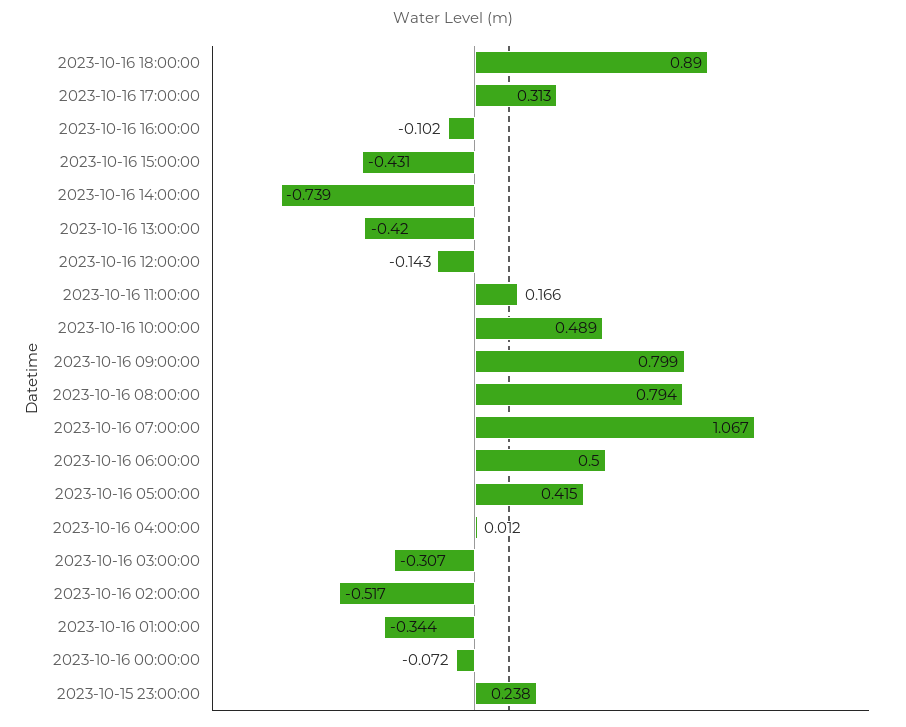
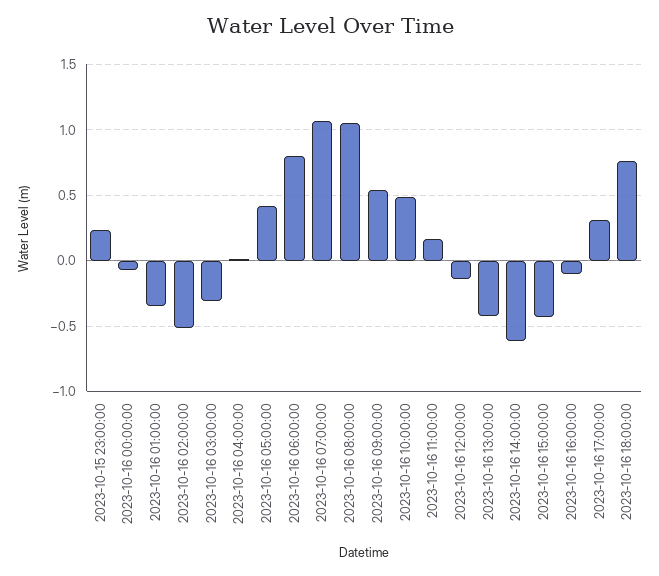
  {
-   "2023-10-16 18:00:00": 0.89,
+   "2023-10-16 18:00:00": 0.75,
    "2023-10-16 17:00:00": 0.313,
    "2023-10-16 16:00:00": -0.102,
    "2023-10-16 15:00:00": -0.431,
-   "2023-10-16 14:00:00": -0.739,
+   "2023-10-16 14:00:00": -0.6,
    "2023-10-16 13:00:00": -0.42,
    "2023-10-16 12:00:00": -0.143,
    "2023-10-16 11:00:00": 0.166,
    "2023-10-16 10:00:00": 0.489,
-   "2023-10-16 09:00:00": 0.799,
+   "2023-10-16 09:00:00": 0.55,
-   "2023-10-16 08:00:00": 0.794,
+   "2023-10-16 08:00:00": 1.05,
    "2023-10-16 07:00:00": 1.067,
-   "2023-10-16 06:00:00": 0.5,
+   "2023-10-16 06:00:00": 0.8,
    "2023-10-16 05:00:00": 0.415,
    "2023-10-16 04:00:00": 0.012,
    "2023-10-16 03:00:00": -0.307,
    "2023-10-16 02:00:00": -0.517,
    "2023-10-16 01:00:00": -0.344,
    "2023-10-16 00:00:00": -0.072,
    "2023-10-15 23:00:00": 0.238
  }

